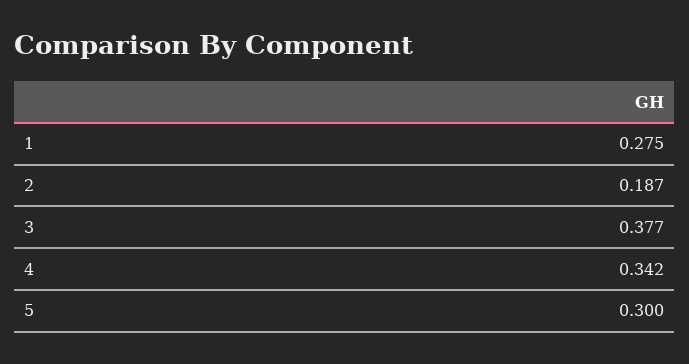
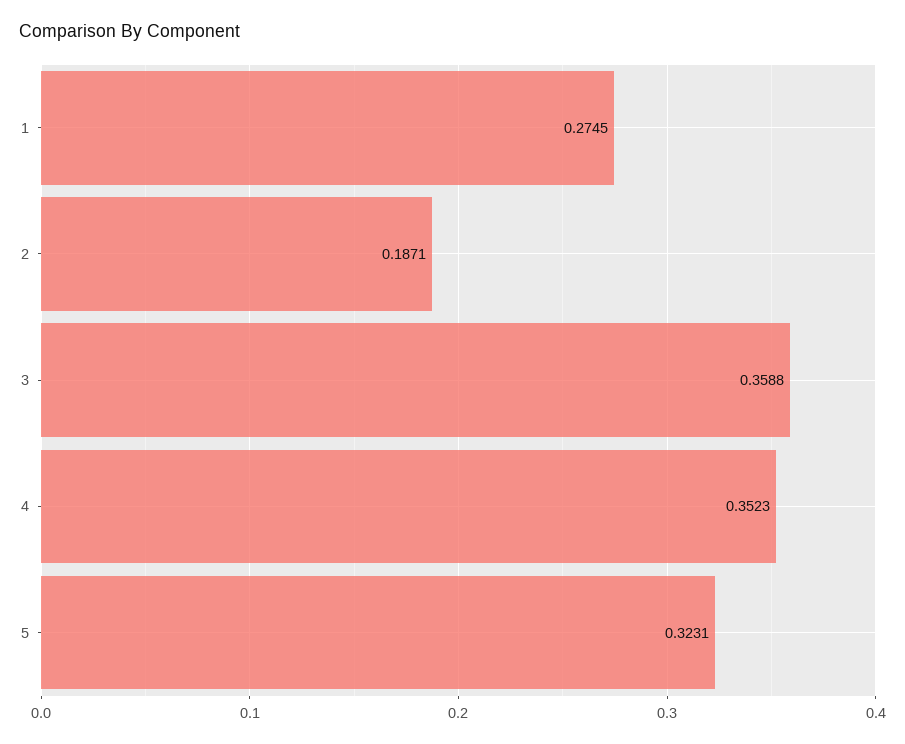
  {
    "1": 0.2745,
    "2": 0.1871,
-   "3": 0.377,
+   "3": 0.3588,
-   "4": 0.342,
+   "4": 0.3523,
-   "5": 0.3
+   "5": 0.3231
  }

